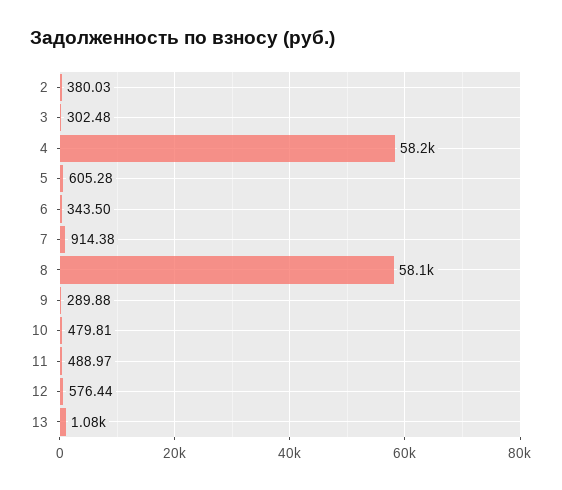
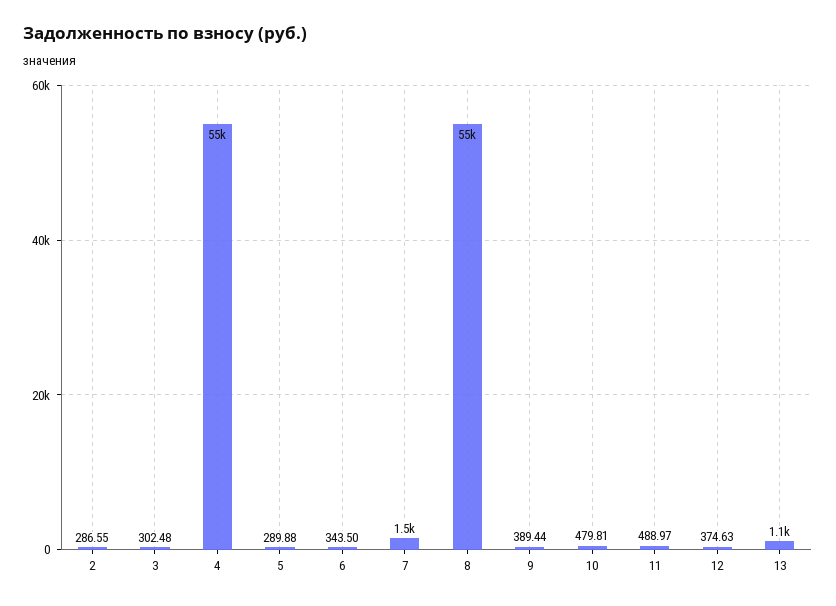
  {
-   "2": 380.03,
+   "2": 286.55,
    "3": 302.48,
-   "4": 58200,
+   "4": 55000,
-   "5": 605.28,
+   "5": 289.88,
    "6": 343.5,
-   "7": 914.38,
+   "7": 1500,
-   "8": 58100,
+   "8": 55000,
-   "9": 289.88,
+   "9": 389.44,
    "10": 479.81,
    "11": 488.97,
-   "12": 576.44,
+   "12": 374.63,
    "13": 1080
  }

